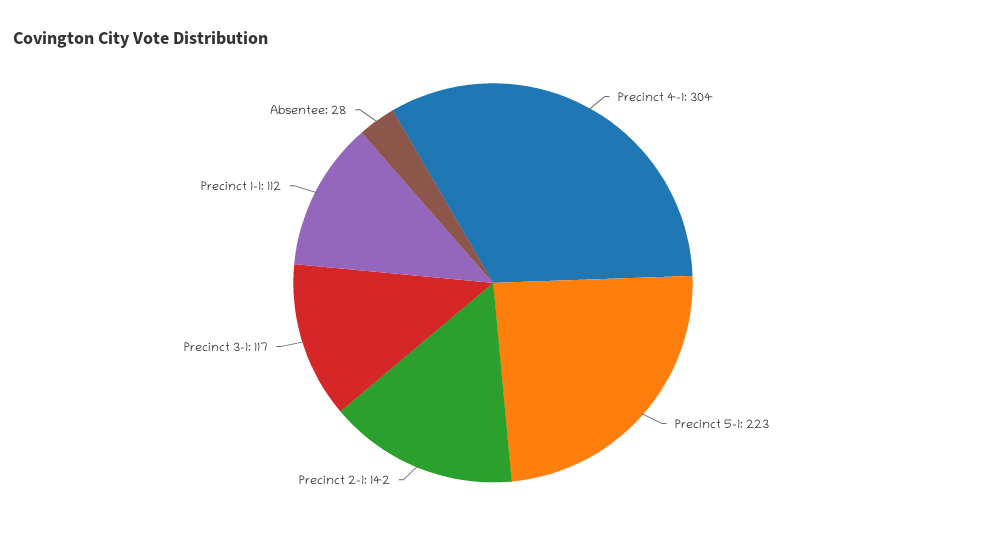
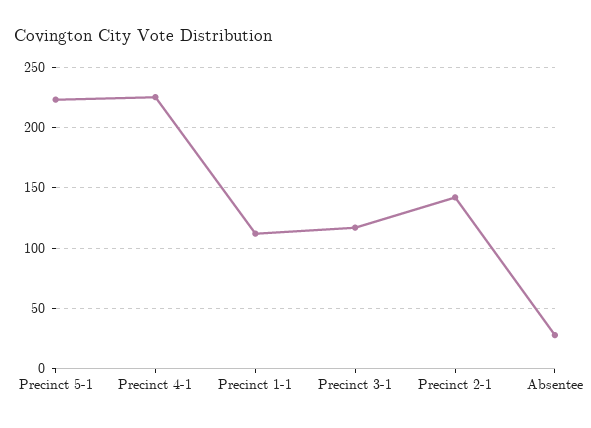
  {
-   "Precinct 4-1": 304,
+   "Precinct 4-1": 225,
    "Precinct 5-1": 223,
    "Precinct 2-1": 142,
    "Precinct 3-1": 117,
    "Precinct 1-1": 112,
    "Absentee": 28
  }

